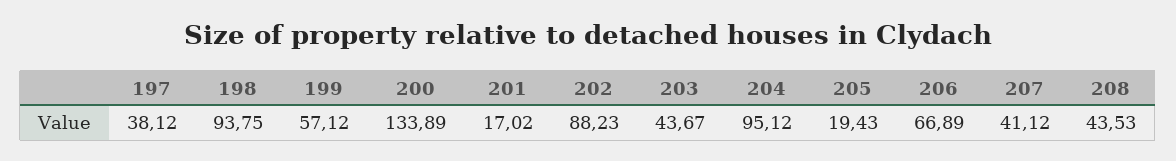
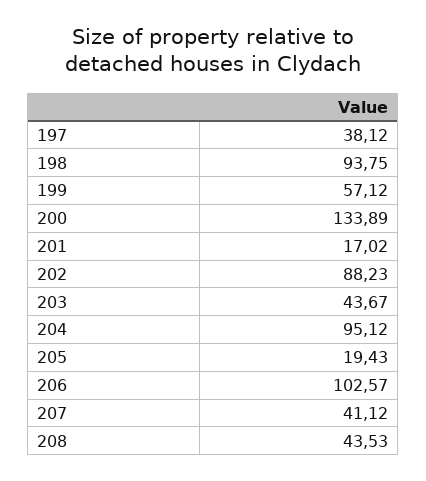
  {
    "197": 38.12,
    "198": 93.75,
    "199": 57.12,
    "200": 133.89,
    "201": 17.02,
    "202": 88.23,
    "203": 43.67,
    "204": 95.12,
    "205": 19.43,
-   "206": 66.89,
+   "206": 102.57,
    "207": 41.12,
    "208": 43.53
  }

